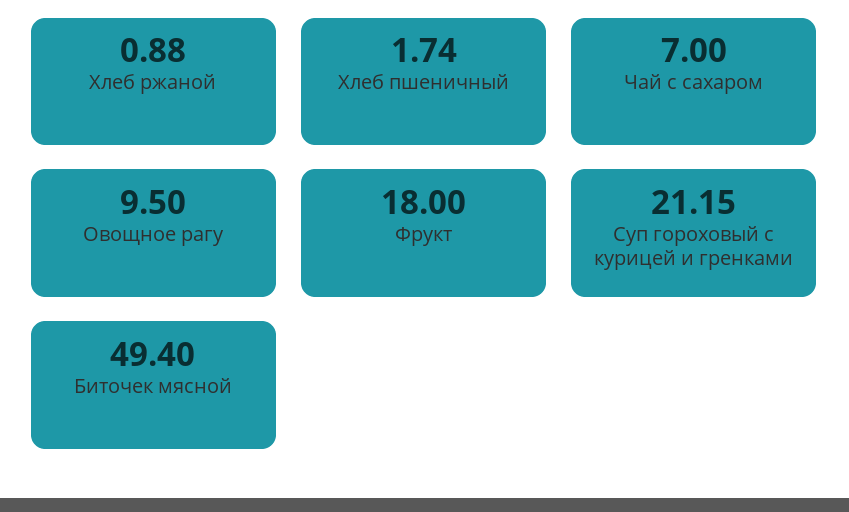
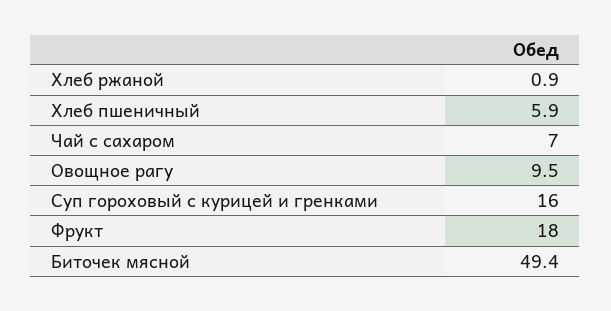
  {
    "Хлеб ржаной": 0.88,
-   "Хлеб пшеничный": 1.74,
+   "Хлеб пшеничный": 5.9,
    "Чай с сахаром": 7,
    "Овощное рагу": 9.5,
    "Фрукт": 18,
-   "Суп гороховый с курицей и гренками": 21.15,
+   "Суп гороховый с курицей и гренками": 16,
    "Биточек мясной": 49.4
  }

